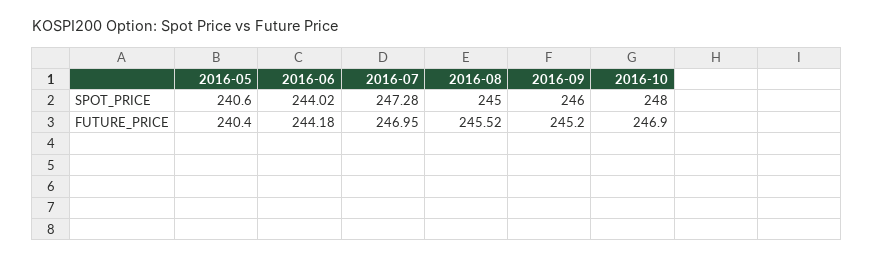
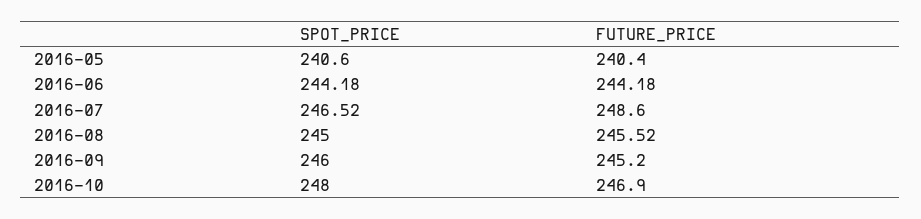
  {
    "2016-05": {
      "SPOT_PRICE": 240.6,
      "FUTURE_PRICE": 240.4
    },
    "2016-06": {
-     "SPOT_PRICE": 244.02,
+     "SPOT_PRICE": 244.18,
      "FUTURE_PRICE": 244.18
    },
    "2016-07": {
-     "SPOT_PRICE": 247.28,
+     "SPOT_PRICE": 246.52,
-     "FUTURE_PRICE": 246.95
+     "FUTURE_PRICE": 248.6
    },
    "2016-08": {
      "SPOT_PRICE": 245,
      "FUTURE_PRICE": 245.52
    },
    "2016-09": {
      "SPOT_PRICE": 246,
      "FUTURE_PRICE": 245.2
    },
    "2016-10": {
      "SPOT_PRICE": 248,
      "FUTURE_PRICE": 246.9
    }
  }

